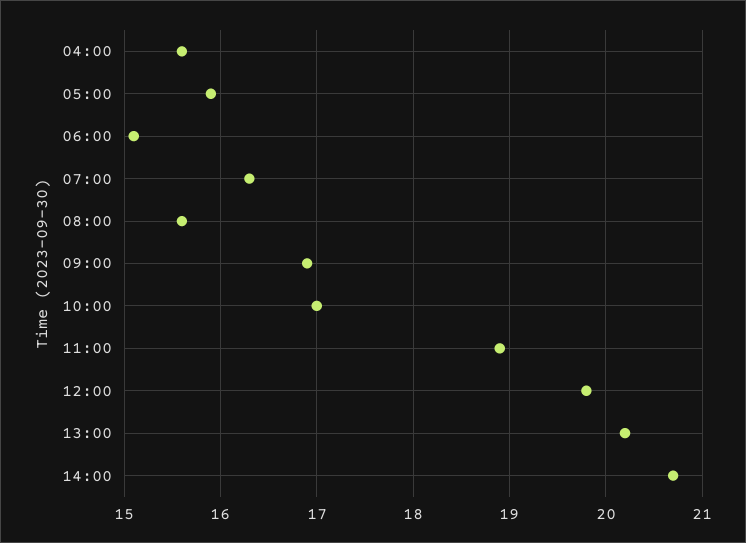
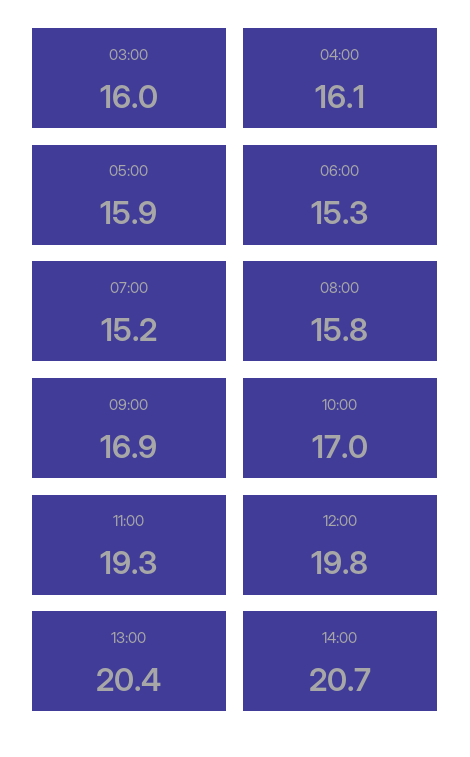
  {
-   "04:00": 15.6,
+   "04:00": 16.1,
    "05:00": 15.9,
-   "06:00": 15.1,
+   "06:00": 15.3,
-   "07:00": 16.3,
+   "07:00": 15.2,
-   "08:00": 15.6,
+   "08:00": 15.8,
    "09:00": 16.9,
    "10:00": 17,
-   "11:00": 18.9,
+   "11:00": 19.3,
    "12:00": 19.8,
-   "13:00": 20.2,
+   "13:00": 20.4,
-   "14:00": 20.7
+   "14:00": 20.7,
+   "03:00": 16
  }

